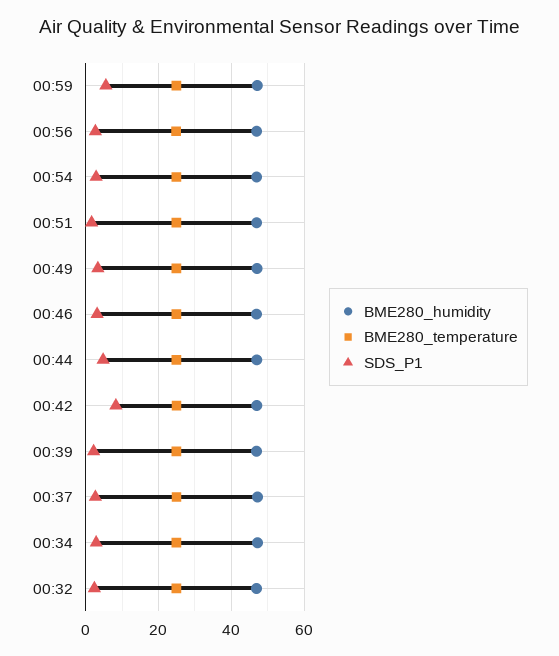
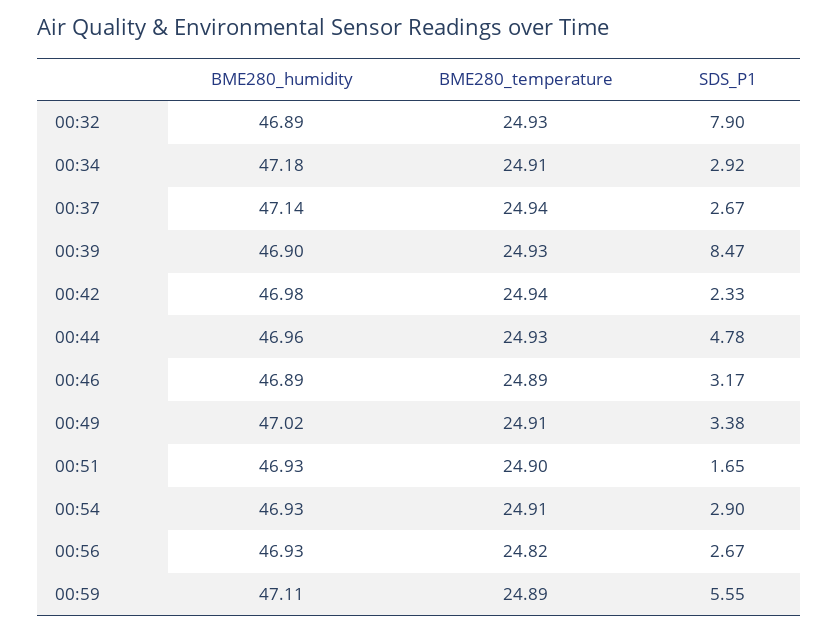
  {
    "BME280_humidity": {
      "00:59": 47.11,
      "00:56": 46.93,
      "00:54": 46.93,
      "00:51": 46.93,
      "00:49": 47.02,
      "00:46": 46.89,
      "00:44": 46.96,
      "00:42": 46.98,
      "00:39": 46.9,
      "00:37": 47.14,
      "00:34": 47.18,
      "00:32": 46.89
    },
    "BME280_temperature": {
      "00:59": 24.89,
      "00:56": 24.82,
      "00:54": 24.91,
      "00:51": 24.9,
      "00:49": 24.91,
      "00:46": 24.89,
      "00:44": 24.93,
      "00:42": 24.94,
      "00:39": 24.93,
      "00:37": 24.94,
      "00:34": 24.91,
      "00:32": 24.93
    },
    "SDS_P1": {
      "00:59": 5.55,
      "00:56": 2.67,
      "00:54": 2.9,
      "00:51": 1.65,
      "00:49": 3.38,
      "00:46": 3.17,
      "00:44": 4.78,
-     "00:42": 8,
+     "00:42": 2.33,
-     "00:39": 2,
+     "00:39": 8.47,
      "00:37": 2.67,
      "00:34": 2.92,
-     "00:32": 2
+     "00:32": 7.9
    }
  }

